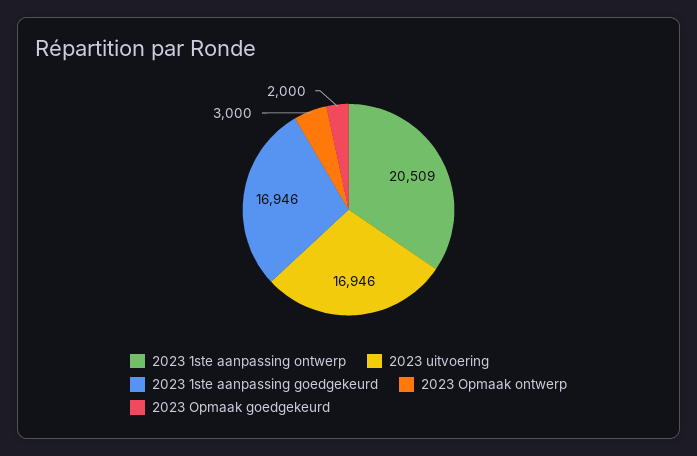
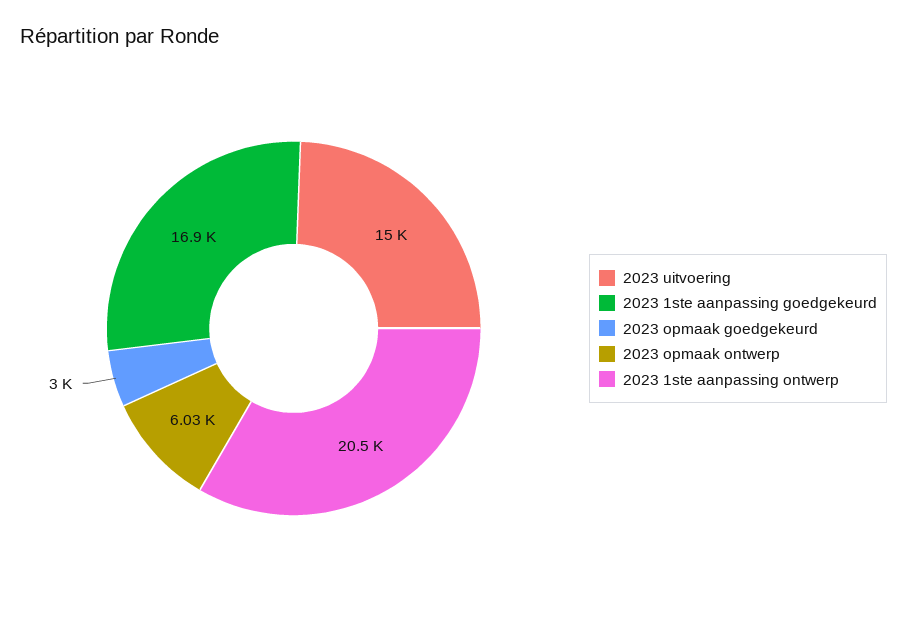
  {
    "2023 1ste aanpassing ontwerp": 20509,
-   "2023 uitvoering": 16946,
+   "2023 uitvoering": 15000,
    "2023 1ste aanpassing goedgekeurd": 16946,
-   "2023 Opmaak ontwerp": 3000,
+   "2023 Opmaak ontwerp": 6030,
-   "2023 Opmaak goedgekeurd": 2000
+   "2023 Opmaak goedgekeurd": 3000
  }

